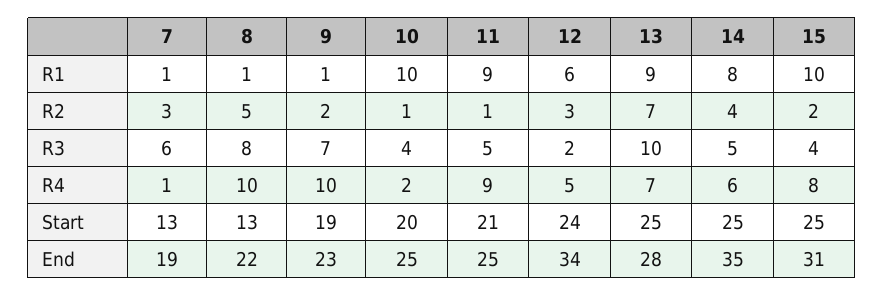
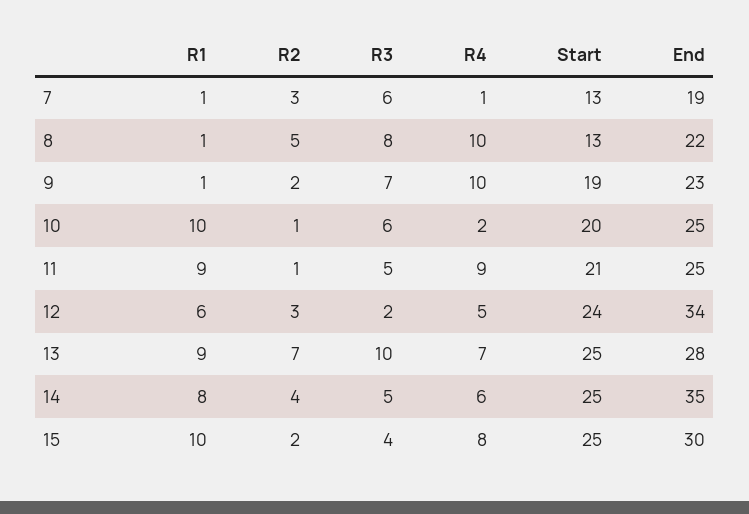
  {
    "7": {
      "R1": 1,
      "R2": 3,
      "R3": 6,
      "R4": 1,
      "Start": 13,
      "End": 19
    },
    "8": {
      "R1": 1,
      "R2": 5,
      "R3": 8,
      "R4": 10,
      "Start": 13,
      "End": 22
    },
    "9": {
      "R1": 1,
      "R2": 2,
      "R3": 7,
      "R4": 10,
      "Start": 19,
      "End": 23
    },
    "10": {
      "R1": 10,
      "R2": 1,
-     "R3": 4,
+     "R3": 6,
      "R4": 2,
      "Start": 20,
      "End": 25
    },
    "11": {
      "R1": 9,
      "R2": 1,
      "R3": 5,
      "R4": 9,
      "Start": 21,
      "End": 25
    },
    "12": {
      "R1": 6,
      "R2": 3,
      "R3": 2,
      "R4": 5,
      "Start": 24,
      "End": 34
    },
    "13": {
      "R1": 9,
      "R2": 7,
      "R3": 10,
      "R4": 7,
      "Start": 25,
      "End": 28
    },
    "14": {
      "R1": 8,
      "R2": 4,
      "R3": 5,
      "R4": 6,
      "Start": 25,
      "End": 35
    },
    "15": {
      "R1": 10,
      "R2": 2,
      "R3": 4,
      "R4": 8,
      "Start": 25,
-     "End": 31
+     "End": 30
    }
  }

